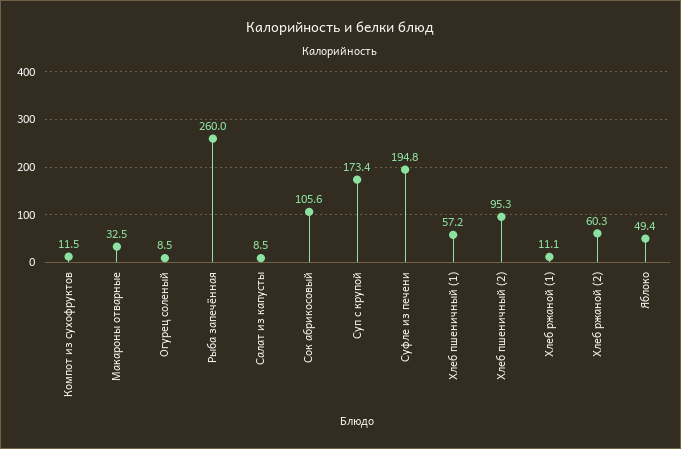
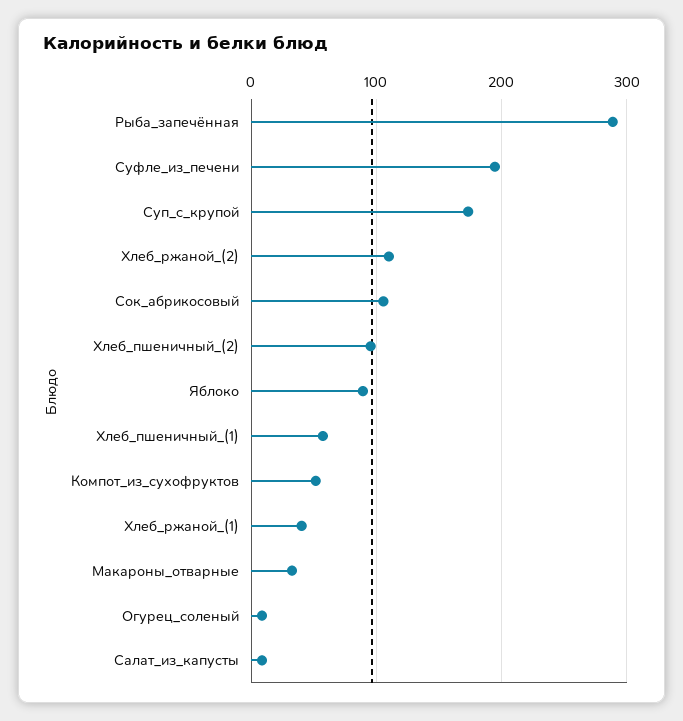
  {
-   "Компот из сухофруктов": 11.5,
+   "Компот из сухофруктов": 50,
    "Макароны отварные": 32.5,
    "Огурец соленый": 8.5,
-   "Рыба запечённая": 260,
+   "Рыба запечённая": 290,
    "Салат из капусты": 8.5,
    "Сок абрикосовый": 105.6,
    "Суп с крупой": 173.4,
    "Суфле из печени": 194.8,
    "Хлеб пшеничный (1)": 57.2,
    "Хлеб пшеничный (2)": 95.3,
-   "Хлеб ржаной (1)": 11.1,
+   "Хлеб ржаной (1)": 40,
-   "Хлеб ржаной (2)": 60.3,
+   "Хлеб ржаной (2)": 110,
-   "Яблоко": 49.4
+   "Яблоко": 90
  }

